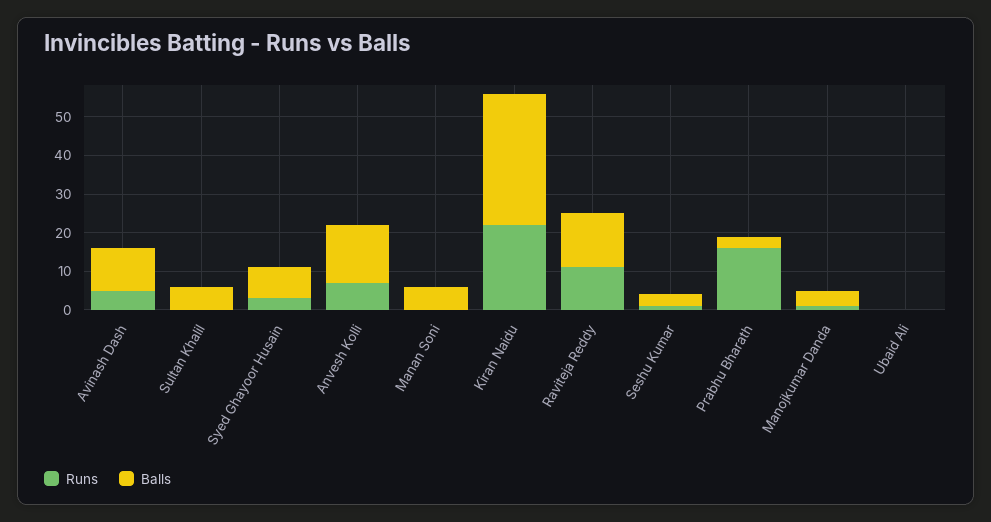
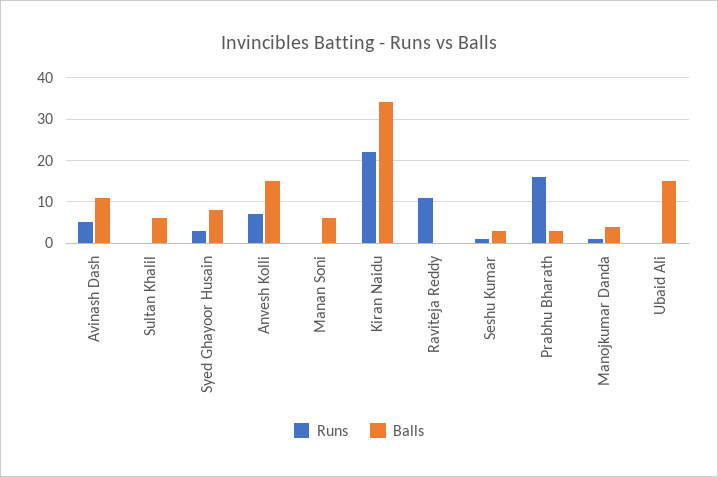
  {
    "Runs": {
      "Avinash Dash": 5,
      "Sultan Khalil": 0,
      "Syed Ghayoor Husain": 5,
      "Anvesh Kolli": 5,
      "Manan Soni": 0,
      "Kiran Naidu": 20,
      "Raviteja Reddy": 10,
      "Seshu Kumar": 0,
      "Prabhu Bharath": 15,
      "Manojkumar Danda": 0,
      "Ubaid Ali": 0
    },
    "Balls": {
      "Avinash Dash": 10,
      "Sultan Khalil": 5,
      "Syed Ghayoor Husain": 10,
      "Anvesh Kolli": 15,
      "Manan Soni": 5,
      "Kiran Naidu": 35,
-     "Raviteja Reddy": 15,
+     "Raviteja Reddy": 0,
      "Seshu Kumar": 5,
      "Prabhu Bharath": 5,
      "Manojkumar Danda": 5,
-     "Ubaid Ali": 0
+     "Ubaid Ali": 15
    }
  }

